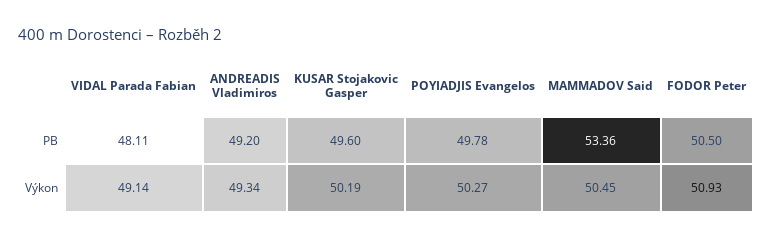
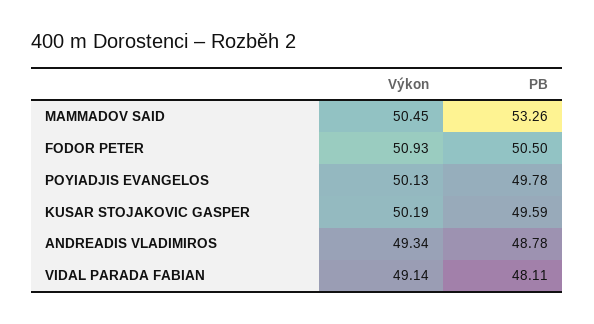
  {
    "VIDAL Parada Fabian": {
      "PB": 48.11,
      "Výkon": 49.14
    },
    "ANDREADIS Vladimiros": {
-     "PB": 49.2,
+     "PB": 48.78,
      "Výkon": 49.34
    },
    "KUSAR Stojakovic Gasper": {
-     "PB": 49.6,
+     "PB": 49.59,
      "Výkon": 50.19
    },
    "POYIADJIS Evangelos": {
      "PB": 49.78,
-     "Výkon": 50.27
+     "Výkon": 50.13
    },
    "MAMMADOV Said": {
-     "PB": 53.36,
+     "PB": 53.26,
      "Výkon": 50.45
    },
    "FODOR Peter": {
      "PB": 50.5,
      "Výkon": 50.93
    }
  }

